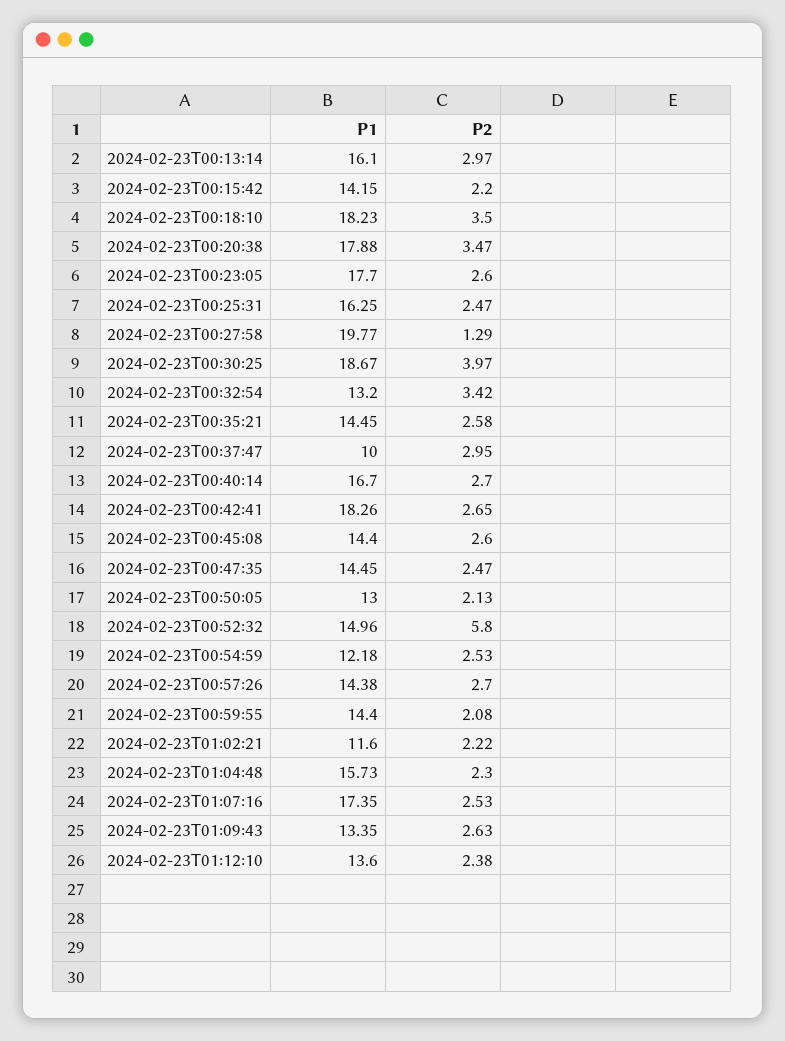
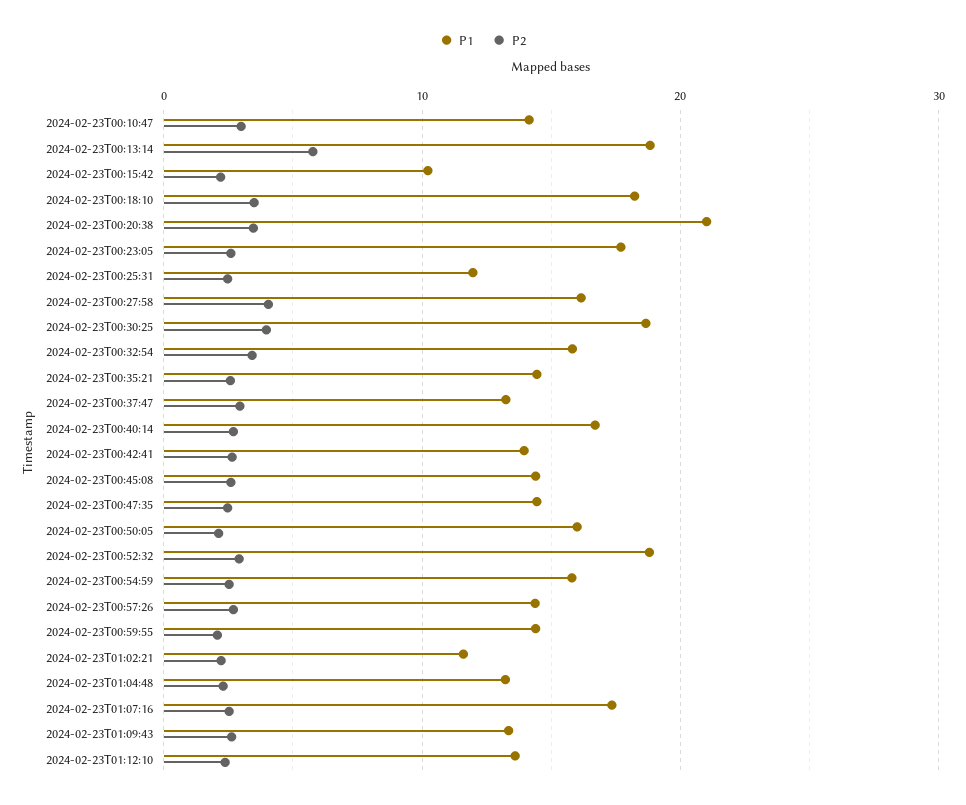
  {
    "P1": {
-     "2024-02-23T00:13:14": 16.1,
+     "2024-02-23T00:13:14": 19,
-     "2024-02-23T00:15:42": 14.15,
+     "2024-02-23T00:15:42": 10,
      "2024-02-23T00:18:10": 18.23,
-     "2024-02-23T00:20:38": 17.88,
+     "2024-02-23T00:20:38": 21,
      "2024-02-23T00:23:05": 17.7,
-     "2024-02-23T00:25:31": 16.25,
+     "2024-02-23T00:25:31": 12,
-     "2024-02-23T00:27:58": 19.77,
+     "2024-02-23T00:27:58": 16,
      "2024-02-23T00:30:25": 18.67,
-     "2024-02-23T00:32:54": 13.2,
+     "2024-02-23T00:32:54": 16,
      "2024-02-23T00:35:21": 14.45,
-     "2024-02-23T00:37:47": 10,
+     "2024-02-23T00:37:47": 13,
      "2024-02-23T00:40:14": 16.7,
-     "2024-02-23T00:42:41": 18.26,
+     "2024-02-23T00:42:41": 14,
      "2024-02-23T00:45:08": 14.4,
      "2024-02-23T00:47:35": 14.45,
-     "2024-02-23T00:50:05": 13,
+     "2024-02-23T00:50:05": 16,
-     "2024-02-23T00:52:32": 14.96,
+     "2024-02-23T00:52:32": 19,
-     "2024-02-23T00:54:59": 12.18,
+     "2024-02-23T00:54:59": 16,
      "2024-02-23T00:57:26": 14.38,
      "2024-02-23T00:59:55": 14.4,
      "2024-02-23T01:02:21": 11.6,
-     "2024-02-23T01:04:48": 15.73,
+     "2024-02-23T01:04:48": 13,
      "2024-02-23T01:07:16": 17.35,
      "2024-02-23T01:09:43": 13.35,
-     "2024-02-23T01:12:10": 13.6
+     "2024-02-23T01:12:10": 13.6,
+     "2024-02-23T00:10:47": 14
    },
    "P2": {
-     "2024-02-23T00:13:14": 2.97,
+     "2024-02-23T00:13:14": 6,
      "2024-02-23T00:15:42": 2.2,
      "2024-02-23T00:18:10": 3.5,
      "2024-02-23T00:20:38": 3.47,
      "2024-02-23T00:23:05": 2.6,
      "2024-02-23T00:25:31": 2.47,
-     "2024-02-23T00:27:58": 1.29,
+     "2024-02-23T00:27:58": 4,
      "2024-02-23T00:30:25": 3.97,
      "2024-02-23T00:32:54": 3.42,
      "2024-02-23T00:35:21": 2.58,
      "2024-02-23T00:37:47": 2.95,
      "2024-02-23T00:40:14": 2.7,
      "2024-02-23T00:42:41": 2.65,
      "2024-02-23T00:45:08": 2.6,
      "2024-02-23T00:47:35": 2.47,
      "2024-02-23T00:50:05": 2.13,
-     "2024-02-23T00:52:32": 5.8,
+     "2024-02-23T00:52:32": 3,
      "2024-02-23T00:54:59": 2.53,
      "2024-02-23T00:57:26": 2.7,
      "2024-02-23T00:59:55": 2.08,
      "2024-02-23T01:02:21": 2.22,
      "2024-02-23T01:04:48": 2.3,
      "2024-02-23T01:07:16": 2.53,
      "2024-02-23T01:09:43": 2.63,
-     "2024-02-23T01:12:10": 2.38
+     "2024-02-23T01:12:10": 2.38,
+     "2024-02-23T00:10:47": 3
    }
  }

